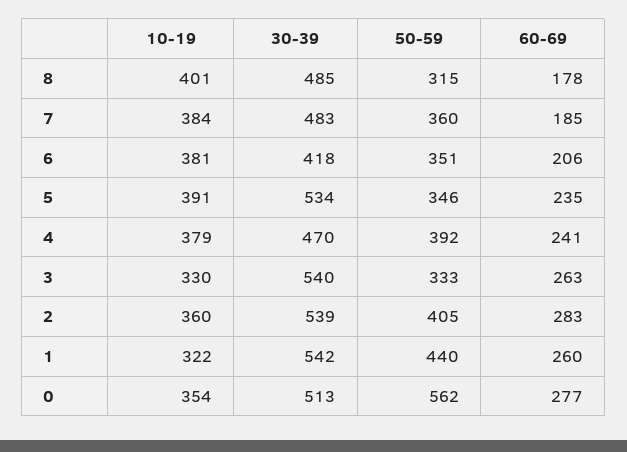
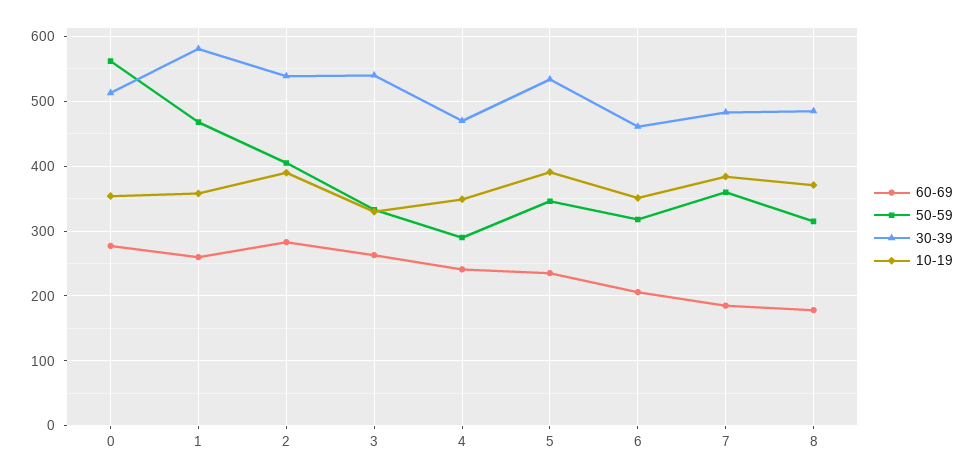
  {
    "10-19": {
-     "8": 401,
+     "8": 370,
      "7": 384,
-     "6": 381,
+     "6": 350,
      "5": 391,
-     "4": 379,
+     "4": 350,
      "3": 330,
-     "2": 360,
+     "2": 390,
-     "1": 322,
+     "1": 360,
      "0": 354
    },
    "30-39": {
      "8": 485,
      "7": 483,
-     "6": 418,
+     "6": 460,
      "5": 534,
      "4": 470,
      "3": 540,
      "2": 539,
-     "1": 542,
+     "1": 580,
      "0": 513
    },
    "50-59": {
      "8": 315,
      "7": 360,
-     "6": 351,
+     "6": 320,
      "5": 346,
-     "4": 392,
+     "4": 290,
      "3": 333,
      "2": 405,
-     "1": 440,
+     "1": 470,
      "0": 562
    },
    "60-69": {
      "8": 178,
      "7": 185,
      "6": 206,
      "5": 235,
      "4": 241,
      "3": 263,
      "2": 283,
      "1": 260,
      "0": 277
    }
  }

